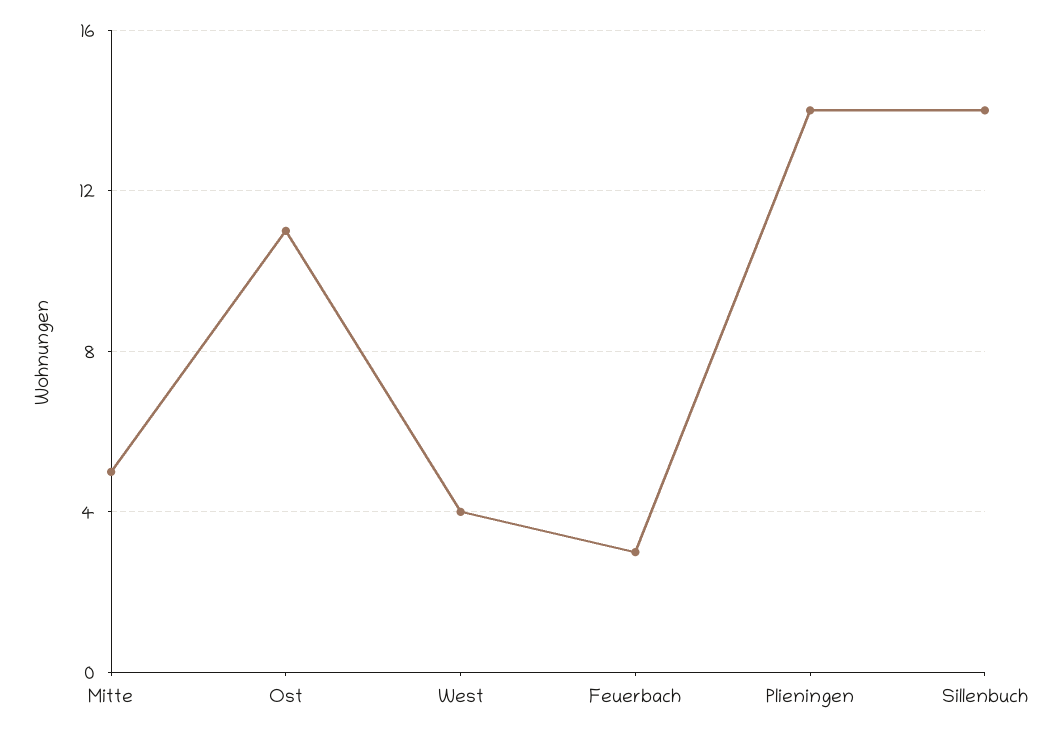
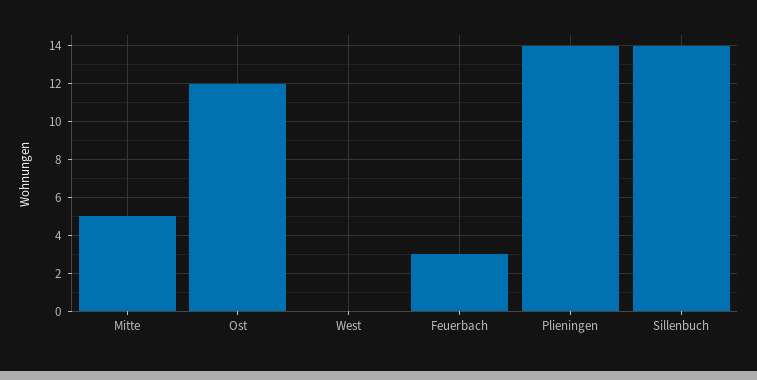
  {
    "Mitte": 5,
-   "Ost": 11,
+   "Ost": 12,
-   "West": 4,
+   "West": 0,
    "Feuerbach": 3,
    "Plieningen": 14,
    "Sillenbuch": 14
  }

